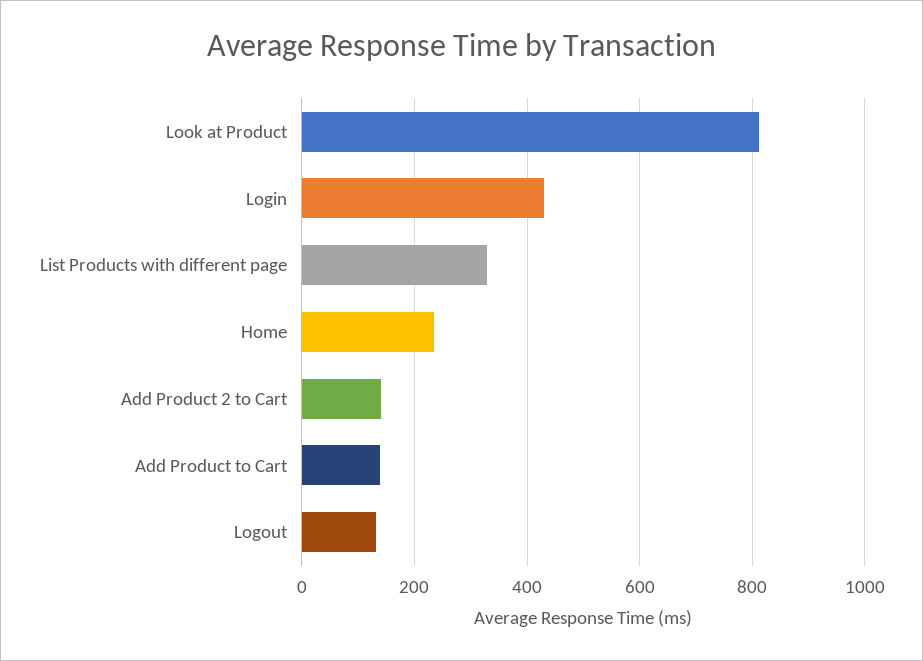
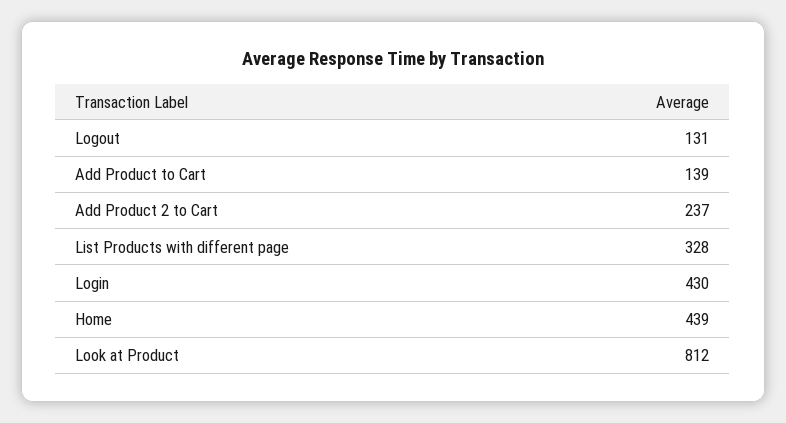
  {
    "Look at Product": 812,
    "Login": 430,
    "List Products with different page": 328,
-   "Home": 240,
+   "Home": 439,
-   "Add Product 2 to Cart": 140,
+   "Add Product 2 to Cart": 237,
    "Add Product to Cart": 139,
    "Logout": 131
  }

